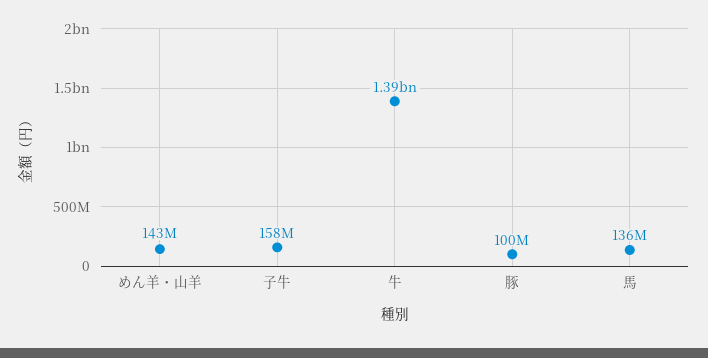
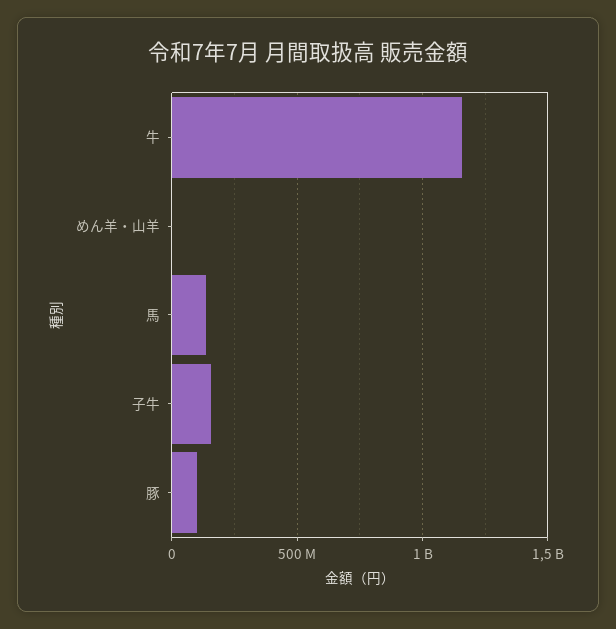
  {
-   "めん羊・山羊": 143000000,
+   "めん羊・山羊": 0,
    "子牛": 158000000,
-   "牛": 1390000000,
+   "牛": 1150000000,
    "豚": 100000000,
    "馬": 136000000
  }

